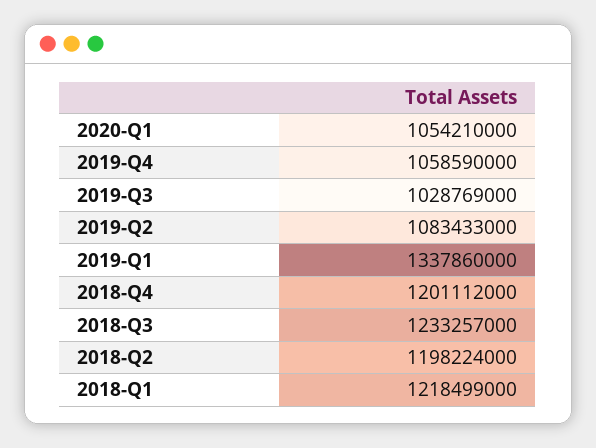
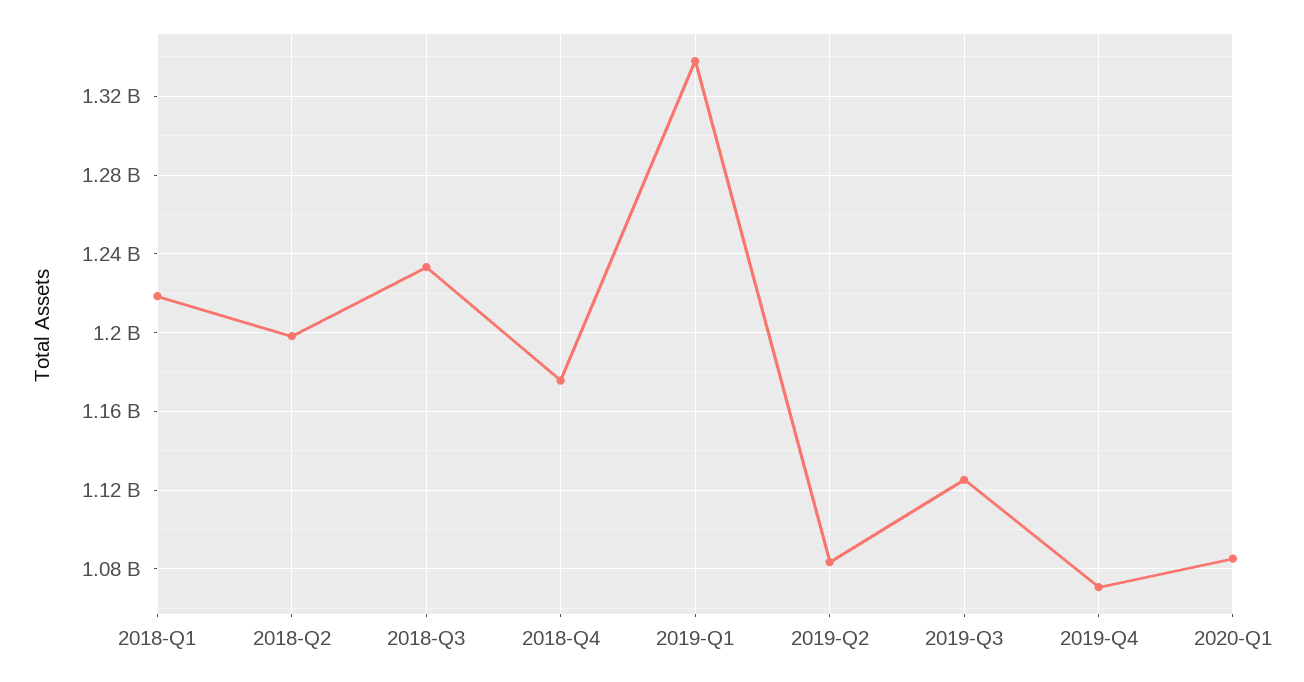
  {
-   "2020-Q1": 1054210000,
+   "2020-Q1": 1085000000,
-   "2019-Q4": 1058590000,
+   "2019-Q4": 1070000000,
-   "2019-Q3": 1028769000,
+   "2019-Q3": 1125000000,
    "2019-Q2": 1083433000,
    "2019-Q1": 1337860000,
-   "2018-Q4": 1201112000,
+   "2018-Q4": 1175000000,
    "2018-Q3": 1233257000,
    "2018-Q2": 1198224000,
    "2018-Q1": 1218499000
  }

